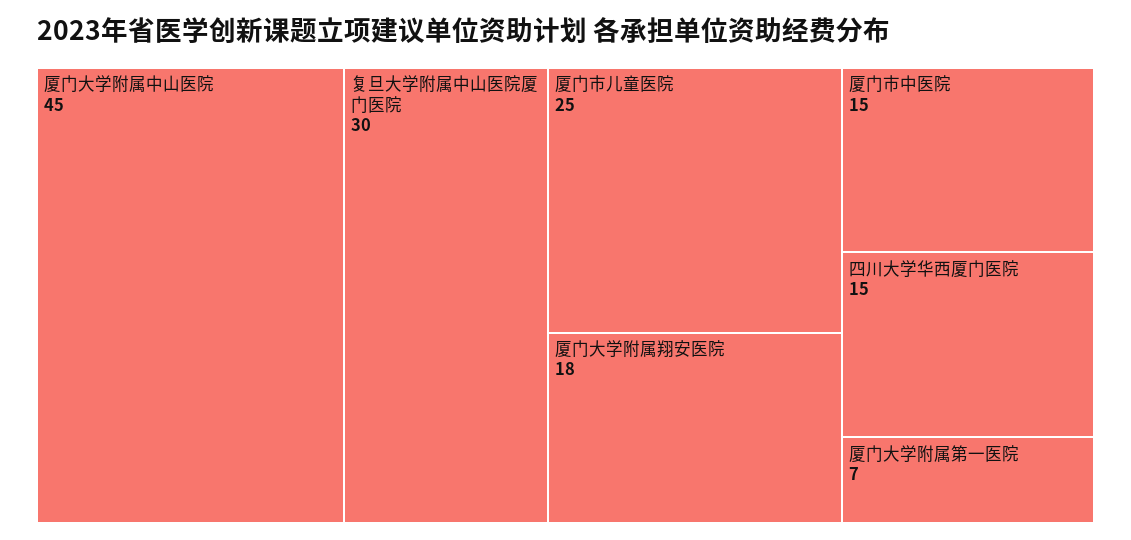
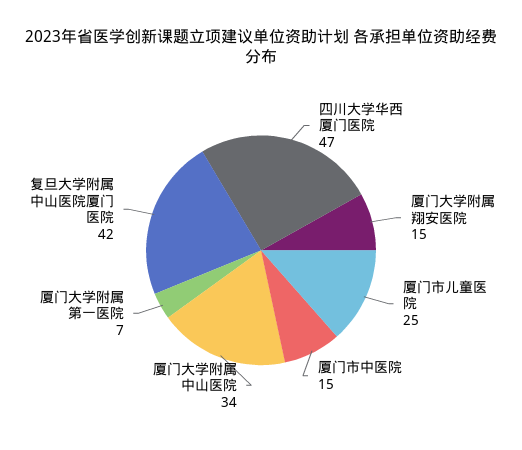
  {
-   "厦门大学附属中山医院": 45,
+   "厦门大学附属中山医院": 34,
-   "复旦大学附属中山医院厦门医院": 30,
+   "复旦大学附属中山医院厦门医院": 42,
    "厦门市儿童医院": 25,
-   "厦门大学附属翔安医院": 18,
+   "厦门大学附属翔安医院": 15,
    "厦门市中医院": 15,
-   "四川大学华西厦门医院": 15,
+   "四川大学华西厦门医院": 47,
    "厦门大学附属第一医院": 7
  }

